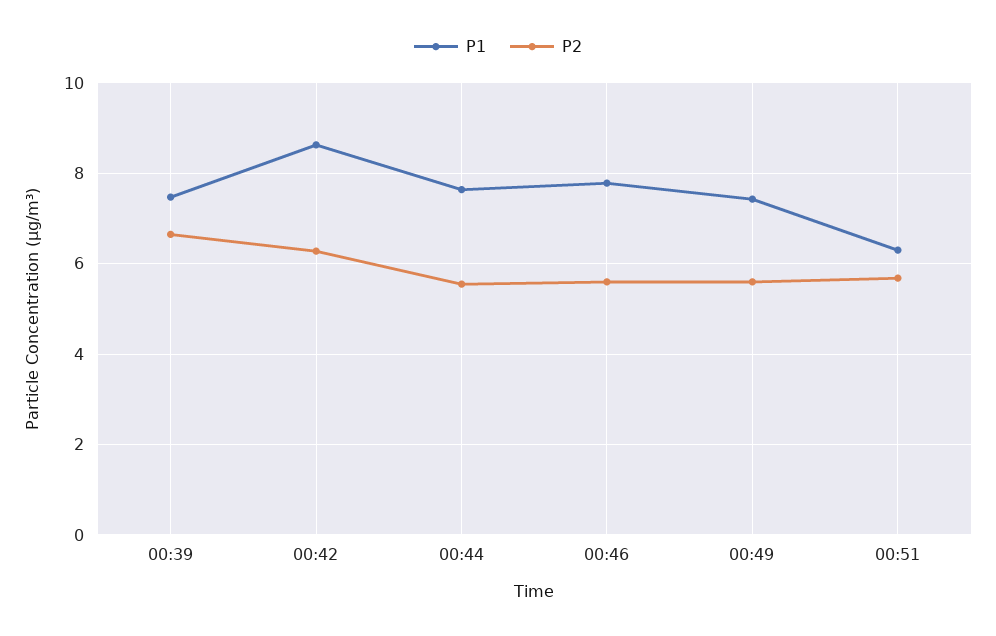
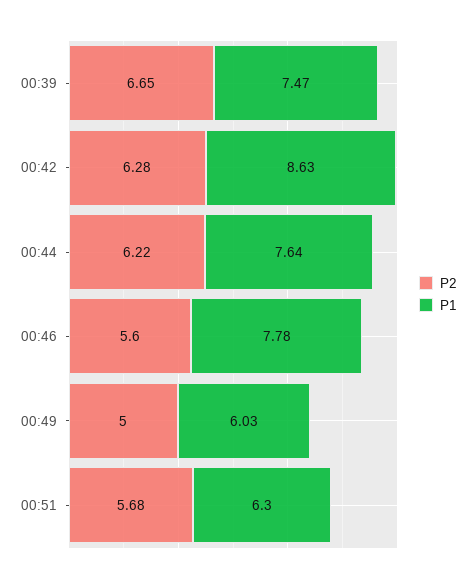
  {
    "P1": {
      "00:39": 7.47,
      "00:42": 8.63,
      "00:44": 7.64,
      "00:46": 7.78,
-     "00:49": 7.4,
+     "00:49": 6.03,
      "00:51": 6.3
    },
    "P2": {
      "00:39": 6.65,
      "00:42": 6.28,
-     "00:44": 5.6,
+     "00:44": 6.22,
      "00:46": 5.6,
-     "00:49": 5.6,
+     "00:49": 5,
      "00:51": 5.68
    }
  }

